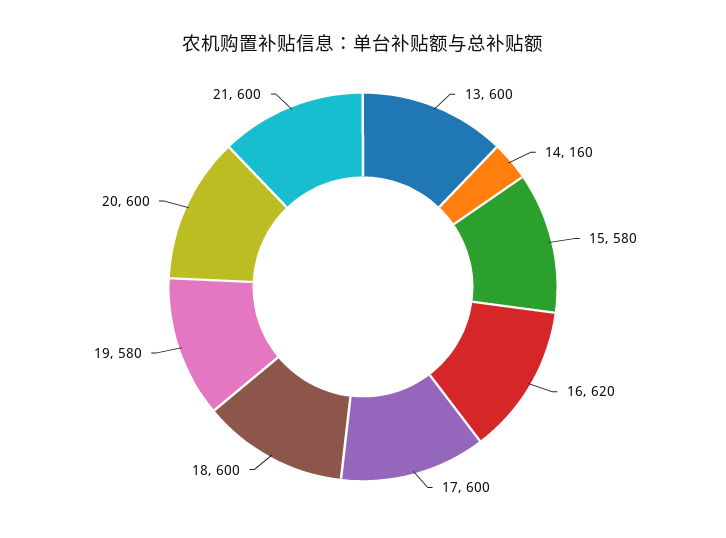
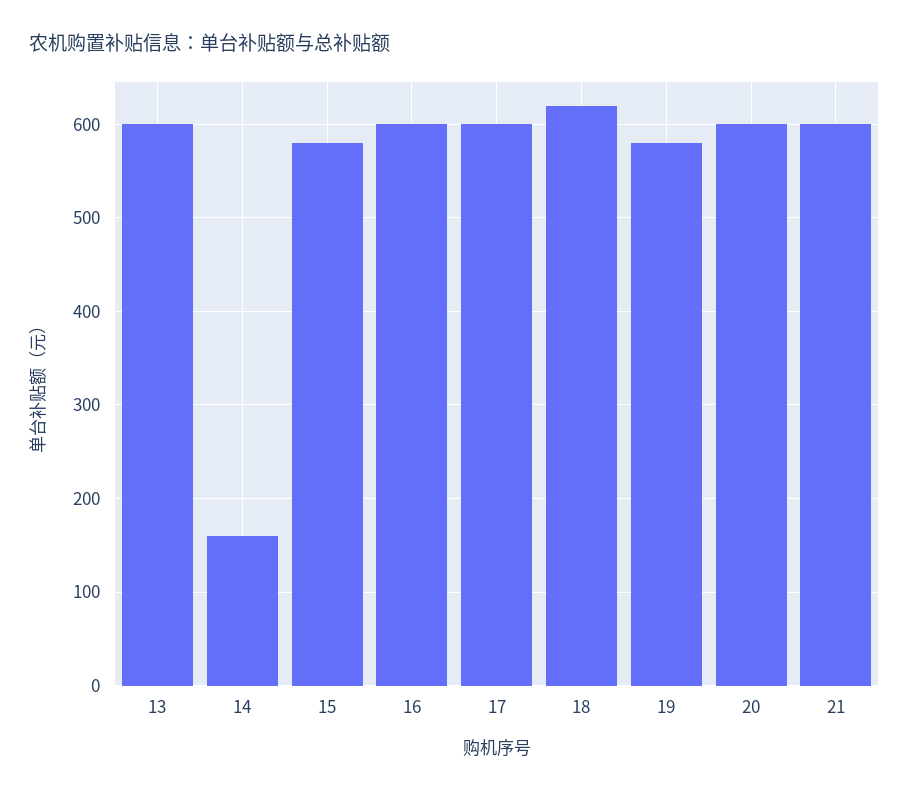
  {
    "13": 600,
    "14": 160,
    "15": 580,
-   "16": 620,
+   "16": 600,
    "17": 600,
-   "18": 600,
+   "18": 620,
    "19": 580,
    "20": 600,
    "21": 600
  }

